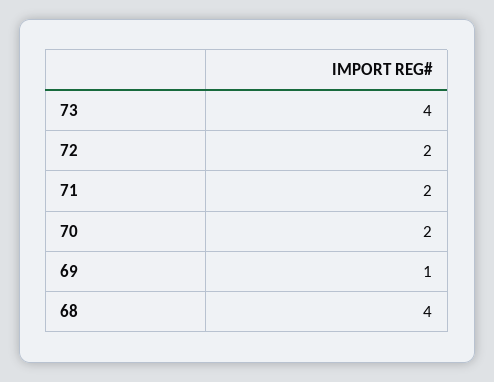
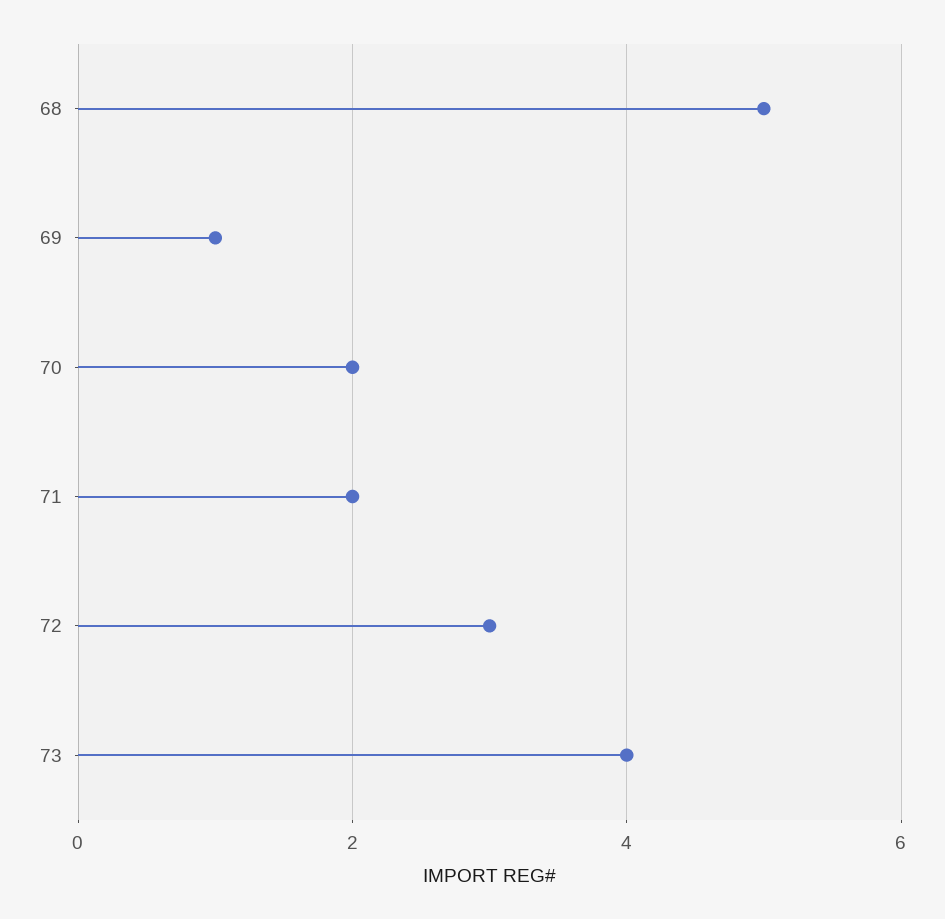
  {
    "73": 4,
-   "72": 2,
+   "72": 3,
    "71": 2,
    "70": 2,
    "69": 1,
-   "68": 4
+   "68": 5
  }

